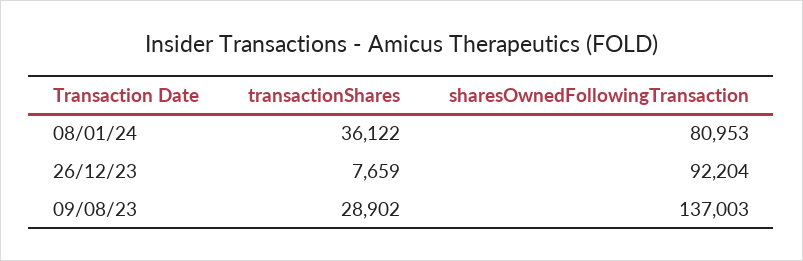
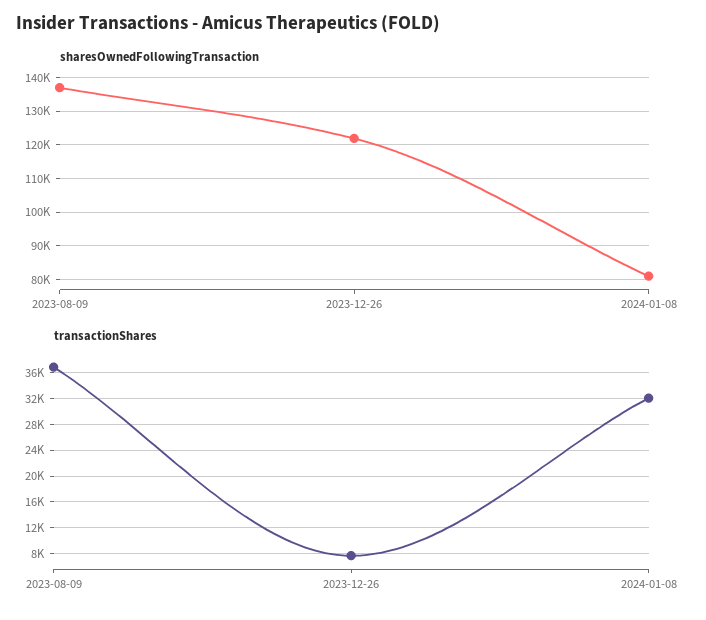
  {
    "transactionShares": {
-     "08/01/24": 36122,
+     "08/01/24": 32000,
      "26/12/23": 7659,
-     "09/08/23": 28902
+     "09/08/23": 37000
    },
    "sharesOwnedFollowingTransaction": {
      "08/01/24": 80953,
-     "26/12/23": 92204,
+     "26/12/23": 122000,
      "09/08/23": 137003
    }
  }

